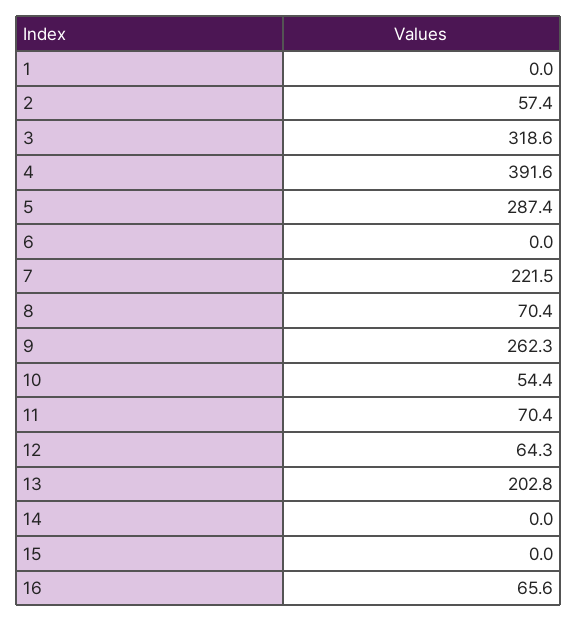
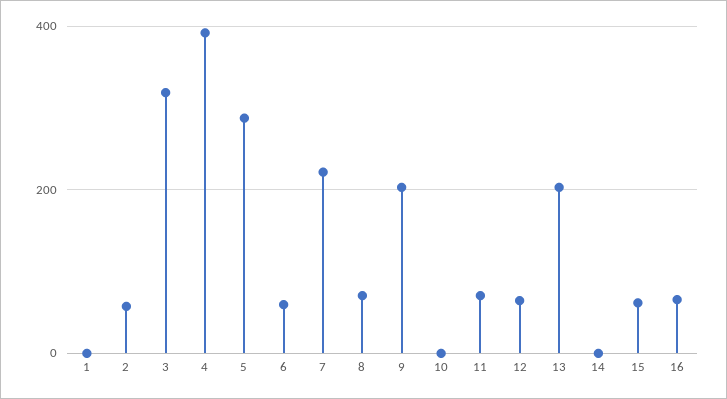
  {
    "1": 0,
    "2": 57.4,
    "3": 318.6,
    "4": 391.6,
    "5": 287.4,
-   "6": 0,
+   "6": 60,
    "7": 221.5,
    "8": 70.4,
-   "9": 262.3,
+   "9": 200,
-   "10": 54.4,
+   "10": 0,
    "11": 70.4,
    "12": 64.3,
    "13": 202.8,
    "14": 0,
-   "15": 0,
+   "15": 60,
    "16": 65.6
  }

